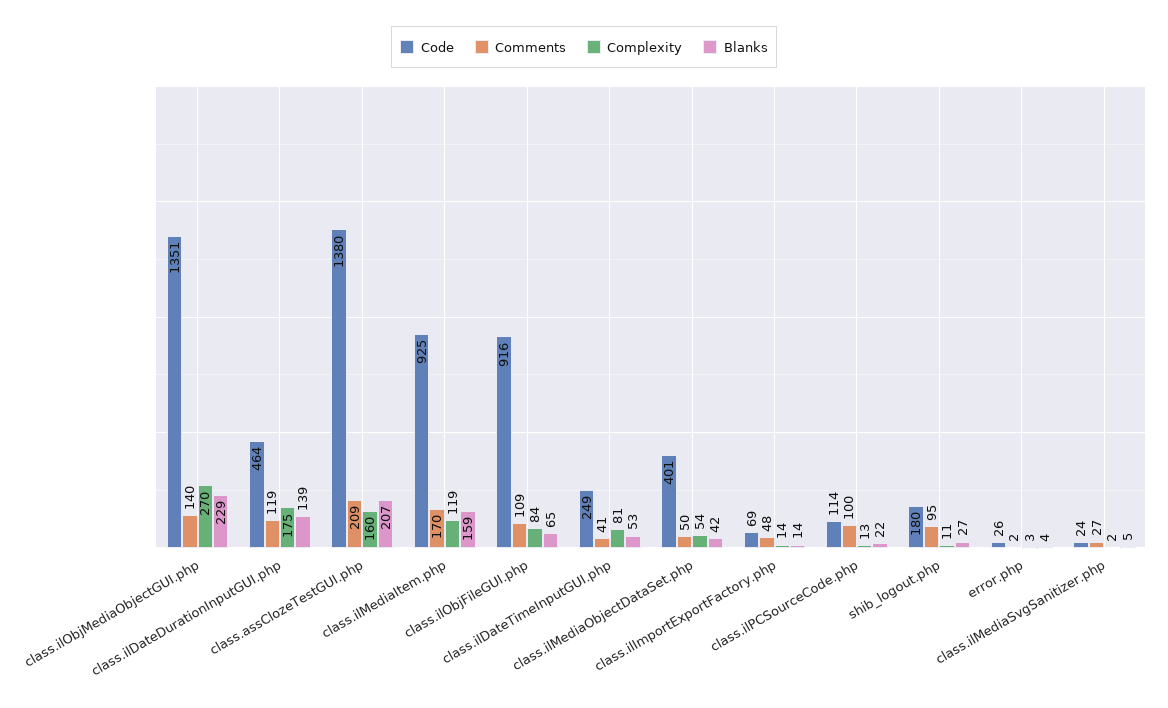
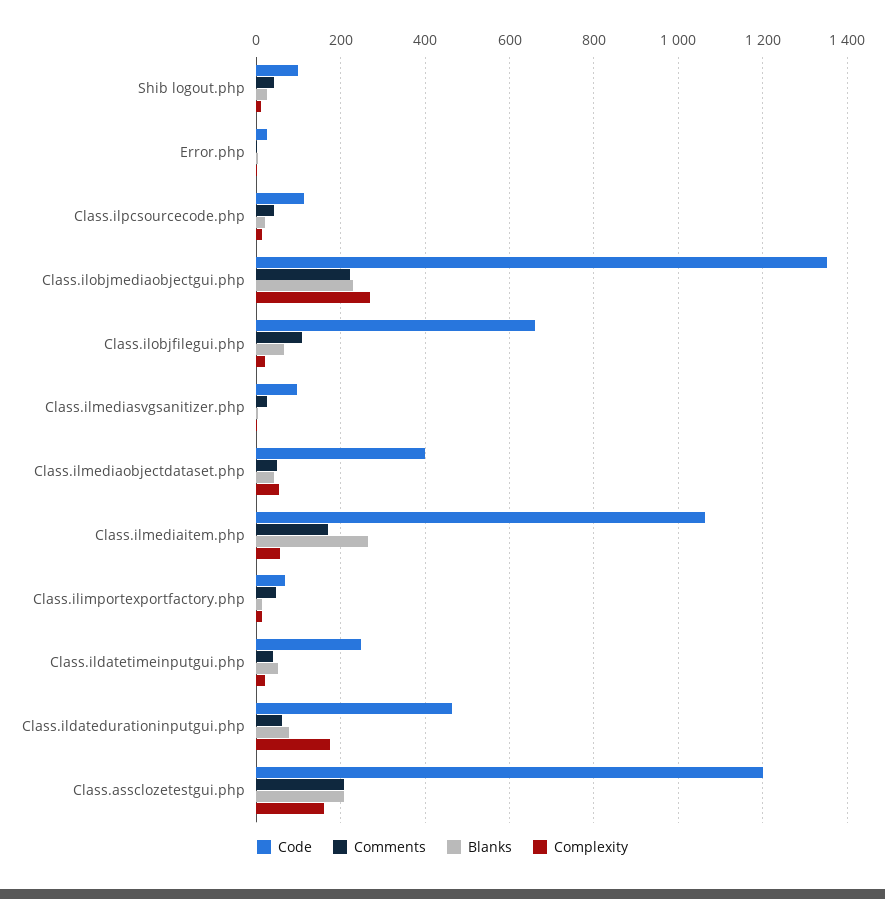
  {
    "Code": {
      "class.ilObjMediaObjectGUI.php": 1351,
      "class.ilDateDurationInputGUI.php": 464,
-     "class.assClozeTestGUI.php": 1380,
+     "class.assClozeTestGUI.php": 1200,
-     "class.ilMediaItem.php": 925,
+     "class.ilMediaItem.php": 1060,
-     "class.ilObjFileGUI.php": 916,
+     "class.ilObjFileGUI.php": 660,
      "class.ilDateTimeInputGUI.php": 249,
      "class.ilMediaObjectDataSet.php": 401,
      "class.ilImportExportFactory.php": 69,
      "class.ilPCSourceCode.php": 114,
-     "shib_logout.php": 180,
+     "shib_logout.php": 100,
      "error.php": 26,
-     "class.ilMediaSvgSanitizer.php": 24
+     "class.ilMediaSvgSanitizer.php": 100
    },
    "Comments": {
-     "class.ilObjMediaObjectGUI.php": 140,
+     "class.ilObjMediaObjectGUI.php": 220,
-     "class.ilDateDurationInputGUI.php": 119,
+     "class.ilDateDurationInputGUI.php": 60,
      "class.assClozeTestGUI.php": 209,
      "class.ilMediaItem.php": 170,
      "class.ilObjFileGUI.php": 109,
      "class.ilDateTimeInputGUI.php": 41,
      "class.ilMediaObjectDataSet.php": 50,
      "class.ilImportExportFactory.php": 48,
-     "class.ilPCSourceCode.php": 100,
+     "class.ilPCSourceCode.php": 40,
-     "shib_logout.php": 95,
+     "shib_logout.php": 40,
      "error.php": 2,
      "class.ilMediaSvgSanitizer.php": 27
    },
    "Complexity": {
      "class.ilObjMediaObjectGUI.php": 270,
      "class.ilDateDurationInputGUI.php": 175,
      "class.assClozeTestGUI.php": 160,
-     "class.ilMediaItem.php": 119,
+     "class.ilMediaItem.php": 60,
-     "class.ilObjFileGUI.php": 84,
+     "class.ilObjFileGUI.php": 20,
-     "class.ilDateTimeInputGUI.php": 81,
+     "class.ilDateTimeInputGUI.php": 20,
      "class.ilMediaObjectDataSet.php": 54,
      "class.ilImportExportFactory.php": 14,
      "class.ilPCSourceCode.php": 13,
      "shib_logout.php": 11,
      "error.php": 3,
      "class.ilMediaSvgSanitizer.php": 2
    },
    "Blanks": {
      "class.ilObjMediaObjectGUI.php": 229,
-     "class.ilDateDurationInputGUI.php": 139,
+     "class.ilDateDurationInputGUI.php": 80,
      "class.assClozeTestGUI.php": 207,
-     "class.ilMediaItem.php": 159,
+     "class.ilMediaItem.php": 260,
      "class.ilObjFileGUI.php": 65,
      "class.ilDateTimeInputGUI.php": 53,
      "class.ilMediaObjectDataSet.php": 42,
      "class.ilImportExportFactory.php": 14,
      "class.ilPCSourceCode.php": 22,
      "shib_logout.php": 27,
      "error.php": 4,
      "class.ilMediaSvgSanitizer.php": 5
    }
  }

